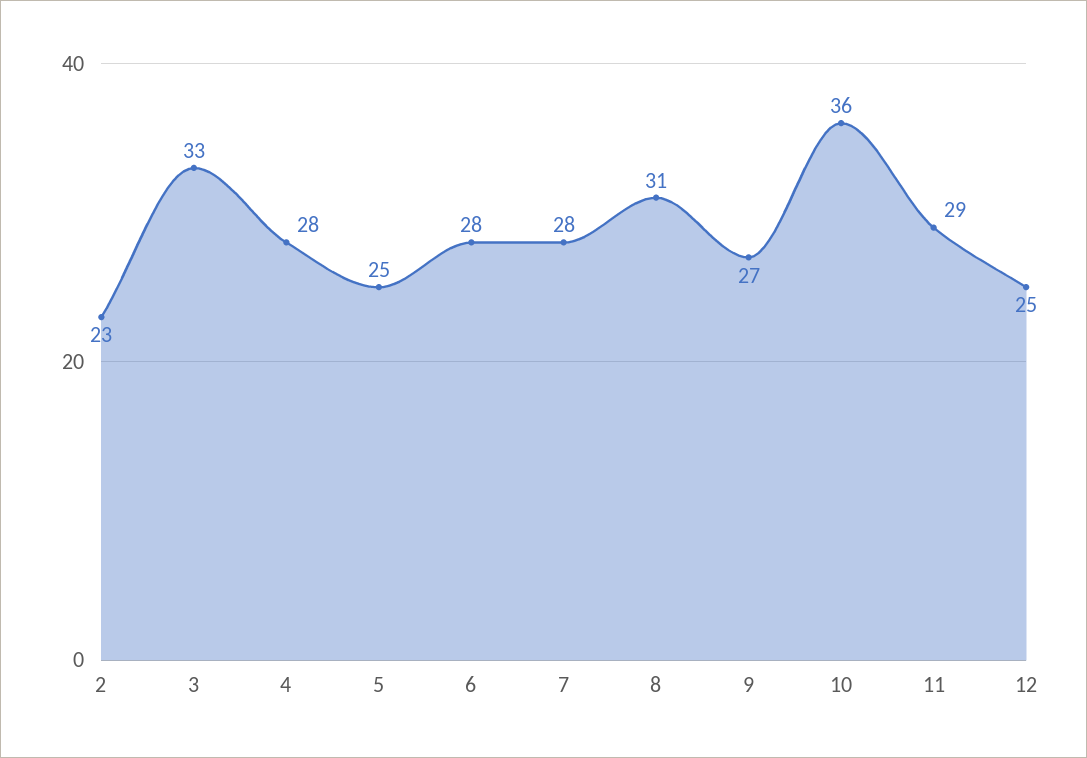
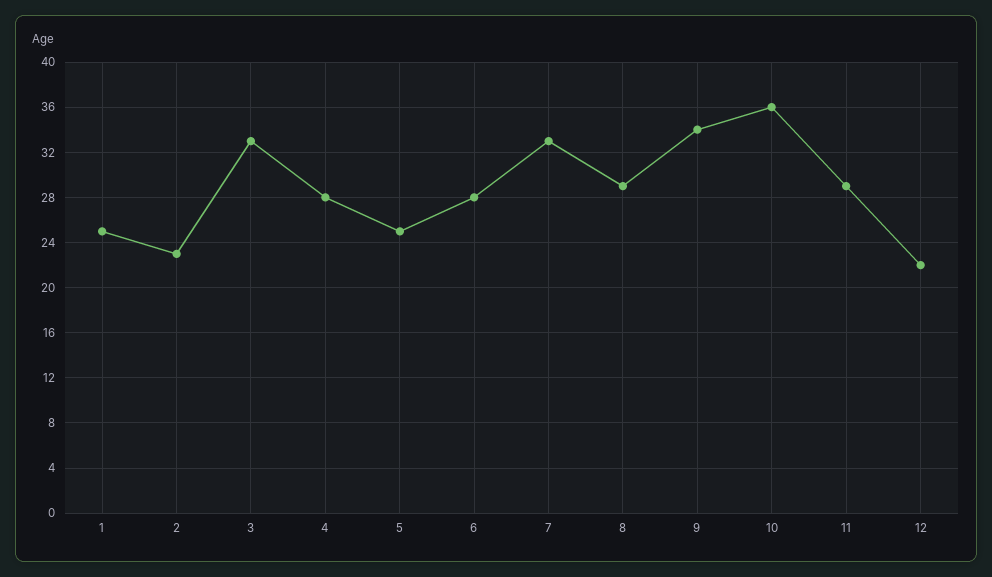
  {
    "2": 23,
    "3": 33,
    "4": 28,
    "5": 25,
    "6": 28,
-   "7": 28,
+   "7": 33,
-   "8": 31,
+   "8": 29,
-   "9": 27,
+   "9": 34,
    "10": 36,
    "11": 29,
-   "12": 25
+   "12": 22,
+   "1": 25
  }

